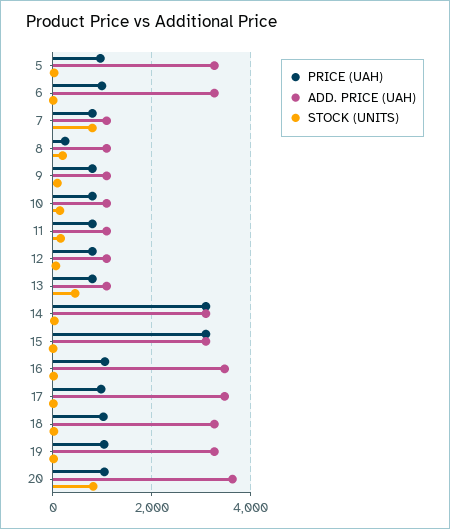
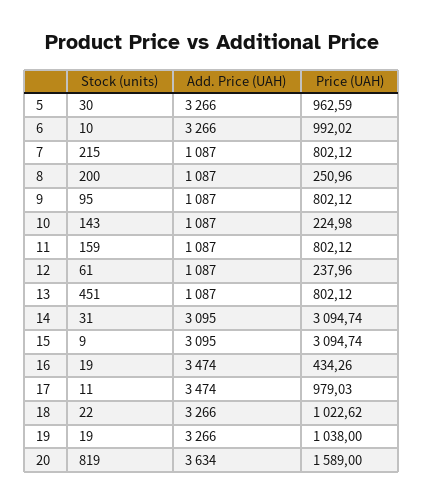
  {
    "PRICE (UAH)": {
      "5": 962.59,
      "6": 992.02,
      "7": 802.12,
      "8": 250.96,
      "9": 802.12,
-     "10": 800,
+     "10": 224.98,
      "11": 802.12,
-     "12": 800,
+     "12": 237.96,
      "13": 802.12,
      "14": 3094.74,
      "15": 3094.74,
-     "16": 1000,
+     "16": 434.26,
      "17": 979.03,
      "18": 1022.62,
      "19": 1038,
-     "20": 1000
+     "20": 1589
    },
    "ADD. PRICE (UAH)": {
      "5": 3266,
      "6": 3266,
      "7": 1087,
      "8": 1087,
      "9": 1087,
      "10": 1087,
      "11": 1087,
      "12": 1087,
      "13": 1087,
      "14": 3095,
      "15": 3095,
      "16": 3474,
      "17": 3474,
      "18": 3266,
      "19": 3266,
      "20": 3634
    },
    "STOCK (UNITS)": {
      "5": 30,
      "6": 10,
-     "7": 800,
+     "7": 215,
      "8": 200,
      "9": 95,
      "10": 143,
      "11": 159,
      "12": 61,
      "13": 451,
      "14": 31,
      "15": 9,
      "16": 19,
      "17": 11,
      "18": 22,
      "19": 19,
      "20": 819
    }
  }

